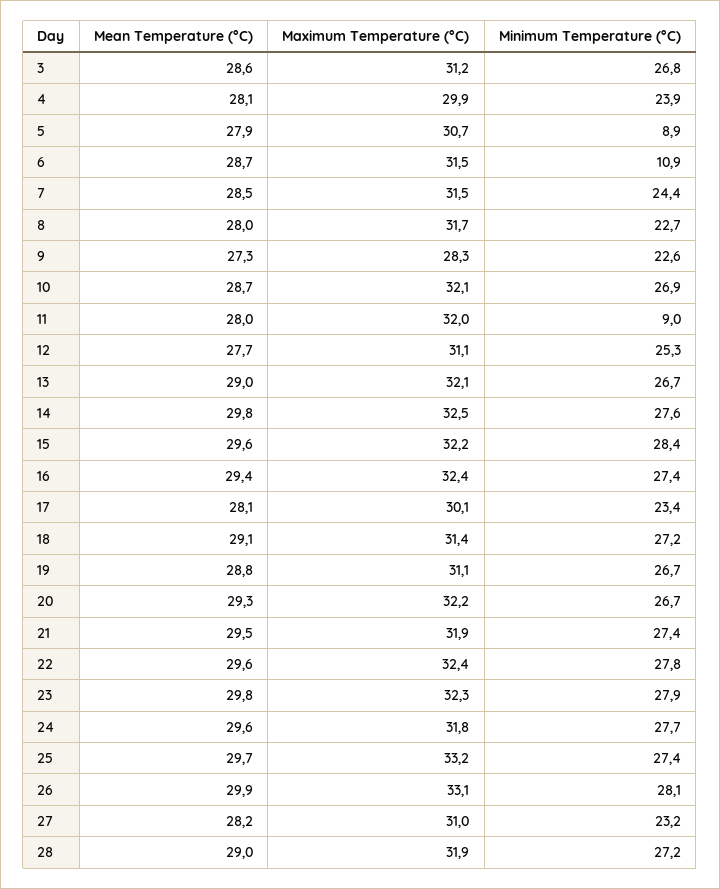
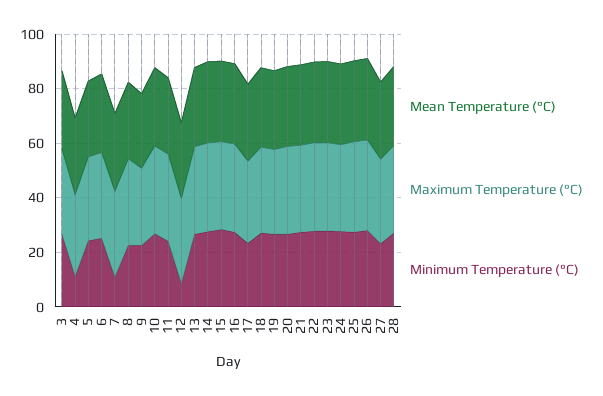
  {
    "Mean Temperature (°C)": {
      "3": 28.6,
      "4": 28.1,
      "5": 27.9,
      "6": 28.7,
      "7": 28.5,
      "8": 28,
      "9": 27.3,
      "10": 28.7,
      "11": 28,
      "12": 27.7,
      "13": 29,
      "14": 29.8,
      "15": 29.6,
      "16": 29.4,
      "17": 28.1,
      "18": 29.1,
      "19": 28.8,
      "20": 29.3,
      "21": 29.5,
      "22": 29.6,
      "23": 29.8,
      "24": 29.6,
      "25": 29.7,
      "26": 29.9,
      "27": 28.2,
      "28": 29
    },
    "Maximum Temperature (°C)": {
      "3": 31.2,
      "4": 29.9,
      "5": 30.7,
      "6": 31.5,
      "7": 31.5,
      "8": 31.7,
      "9": 28.3,
      "10": 32.1,
      "11": 32,
      "12": 31.1,
      "13": 32.1,
      "14": 32.5,
      "15": 32.2,
      "16": 32.4,
      "17": 30.1,
      "18": 31.4,
      "19": 31.1,
      "20": 32.2,
      "21": 31.9,
      "22": 32.4,
      "23": 32.3,
      "24": 31.8,
      "25": 33.2,
      "26": 33.1,
      "27": 31,
      "28": 31.9
    },
    "Minimum Temperature (°C)": {
      "3": 26.8,
-     "4": 23.9,
+     "4": 10,
-     "5": 8.9,
+     "5": 25,
-     "6": 10.9,
+     "6": 25,
-     "7": 24.4,
+     "7": 10,
      "8": 22.7,
      "9": 22.6,
      "10": 26.9,
-     "11": 9,
+     "11": 25,
-     "12": 25.3,
+     "12": 10,
      "13": 26.7,
      "14": 27.6,
      "15": 28.4,
      "16": 27.4,
      "17": 23.4,
      "18": 27.2,
      "19": 26.7,
      "20": 26.7,
      "21": 27.4,
      "22": 27.8,
      "23": 27.9,
      "24": 27.7,
      "25": 27.4,
      "26": 28.1,
      "27": 23.2,
      "28": 27.2
    }
  }

